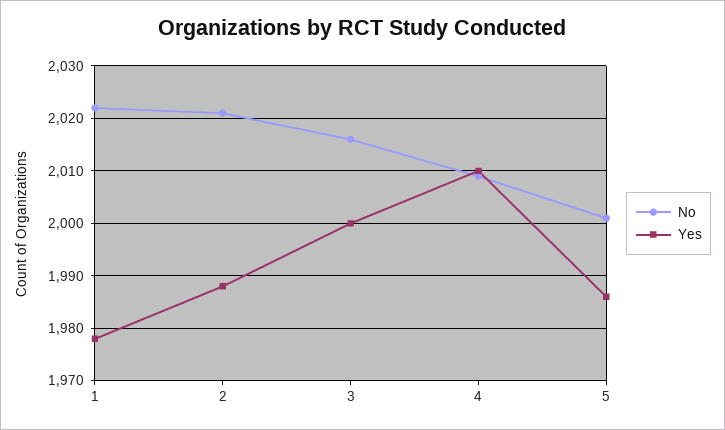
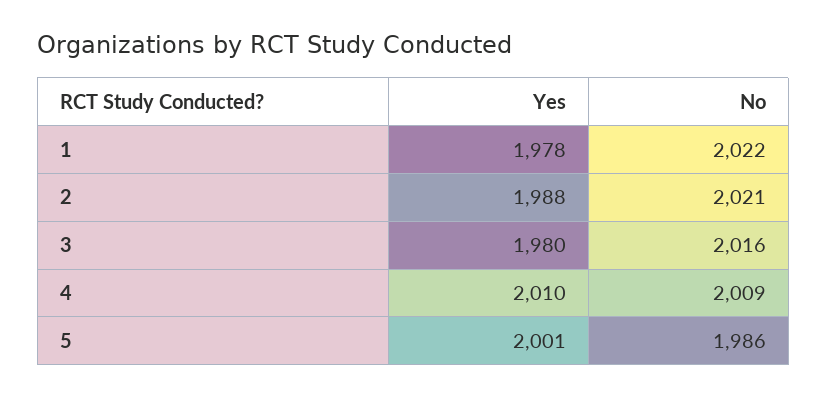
  {
    "No": {
      "1": 2022,
      "2": 2021,
      "3": 2016,
      "4": 2009,
-     "5": 2000
+     "5": 1986
    },
    "Yes": {
      "1": 1978,
      "2": 1988,
-     "3": 2000,
+     "3": 1980,
      "4": 2010,
-     "5": 1985
+     "5": 2001
    }
  }

